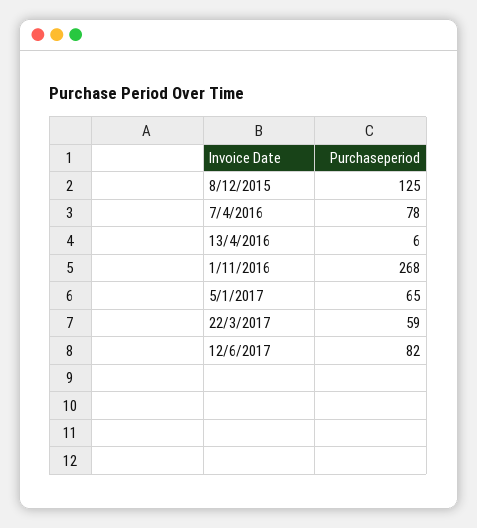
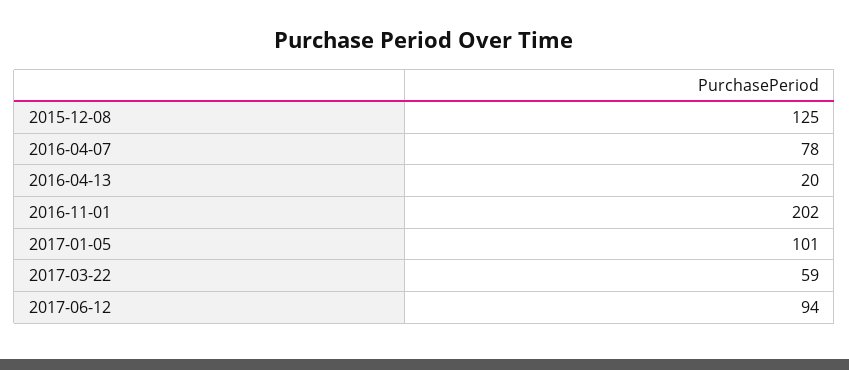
  {
    "8/12/2015": 125,
    "7/4/2016": 78,
-   "13/4/2016": 6,
+   "13/4/2016": 20,
-   "1/11/2016": 268,
+   "1/11/2016": 202,
-   "5/1/2017": 65,
+   "5/1/2017": 101,
    "22/3/2017": 59,
-   "12/6/2017": 82
+   "12/6/2017": 94
  }

